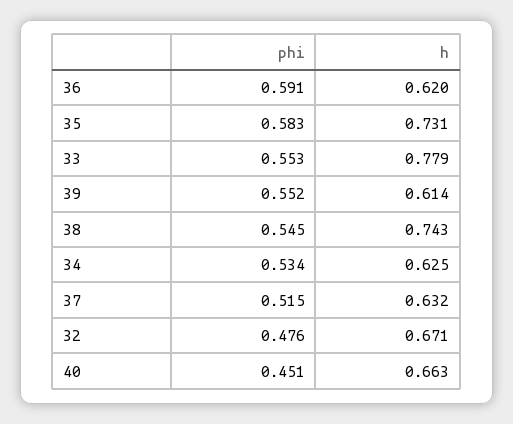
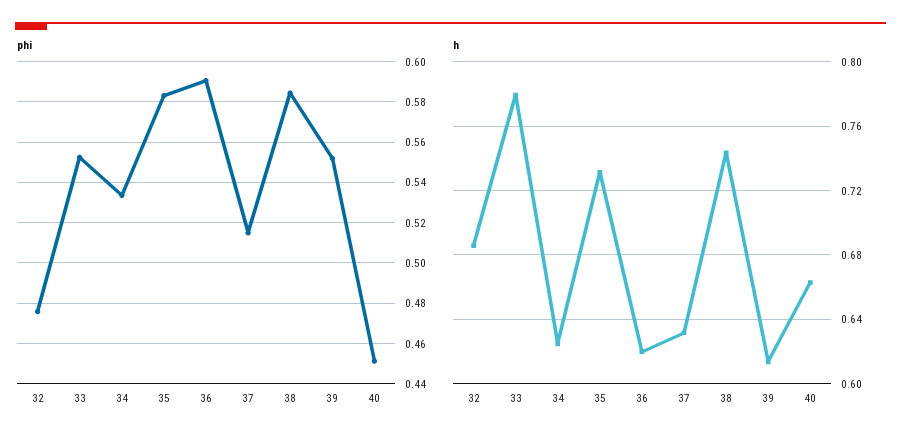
  {
    "phi": {
      "36": 0.591,
      "35": 0.583,
      "33": 0.553,
      "39": 0.552,
-     "38": 0.545,
+     "38": 0.585,
      "34": 0.534,
      "37": 0.515,
      "32": 0.476,
      "40": 0.451
    },
    "h": {
      "36": 0.62,
      "35": 0.731,
      "33": 0.779,
      "39": 0.614,
      "38": 0.743,
      "34": 0.625,
      "37": 0.632,
-     "32": 0.671,
+     "32": 0.685,
      "40": 0.663
    }
  }

